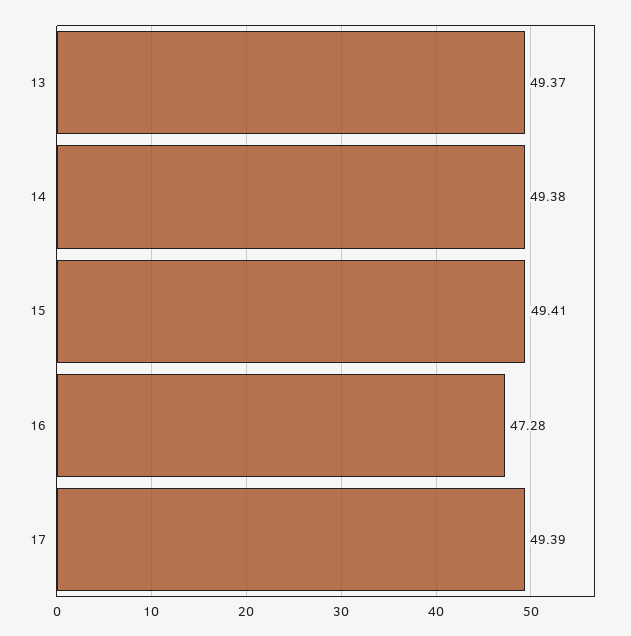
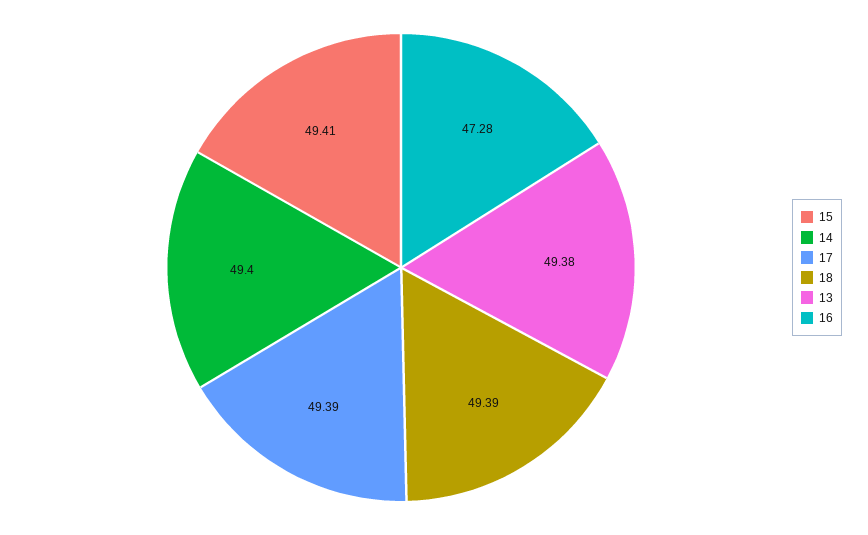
  {
-   "13": 49.37,
+   "13": 49.38,
-   "14": 49.38,
+   "14": 49.4,
    "15": 49.41,
    "16": 47.28,
-   "17": 49.39
+   "17": 49.39,
+   "18": 49.39
  }

